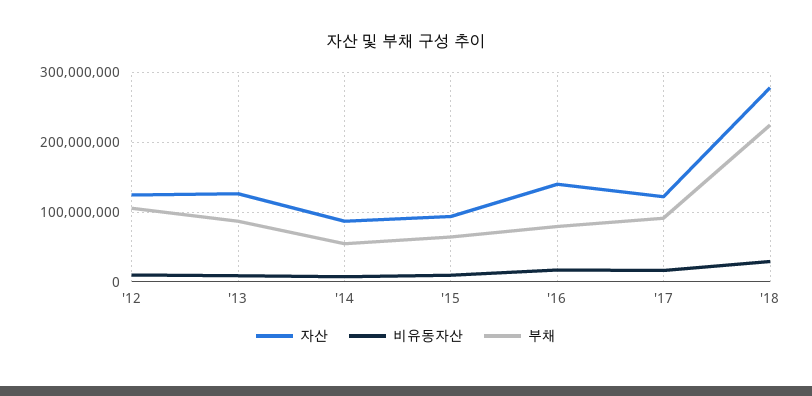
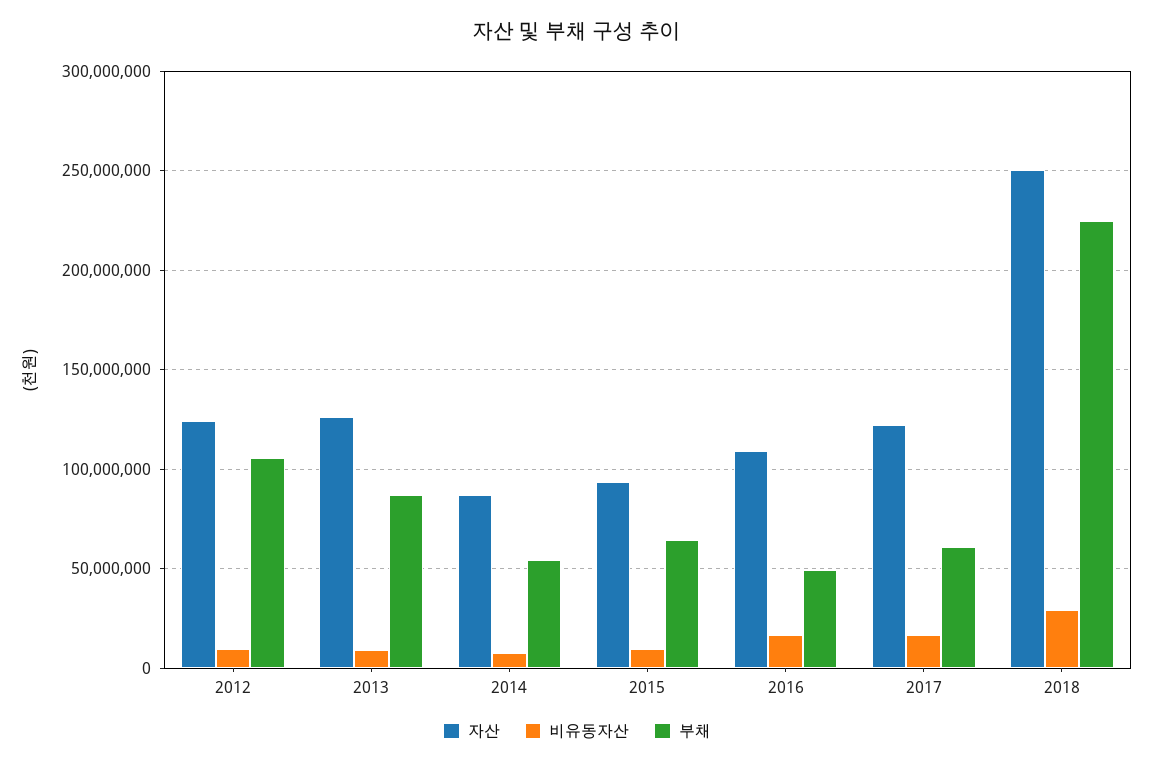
  {
    "자산": {
      "'12": 125000000,
      "'13": 125000000,
      "'14": 85000000,
      "'15": 95000000,
-     "'16": 140000000,
+     "'16": 110000000,
      "'17": 120000000,
-     "'18": 280000000
+     "'18": 250000000
    },
    "비유동자산": {
      "'12": 10000000,
      "'13": 10000000,
      "'14": 5000000,
      "'15": 10000000,
      "'16": 15000000,
      "'17": 15000000,
      "'18": 30000000
    },
    "부채": {
      "'12": 105000000,
      "'13": 85000000,
      "'14": 55000000,
      "'15": 65000000,
-     "'16": 80000000,
+     "'16": 50000000,
-     "'17": 90000000,
+     "'17": 60000000,
      "'18": 225000000
    }
  }

